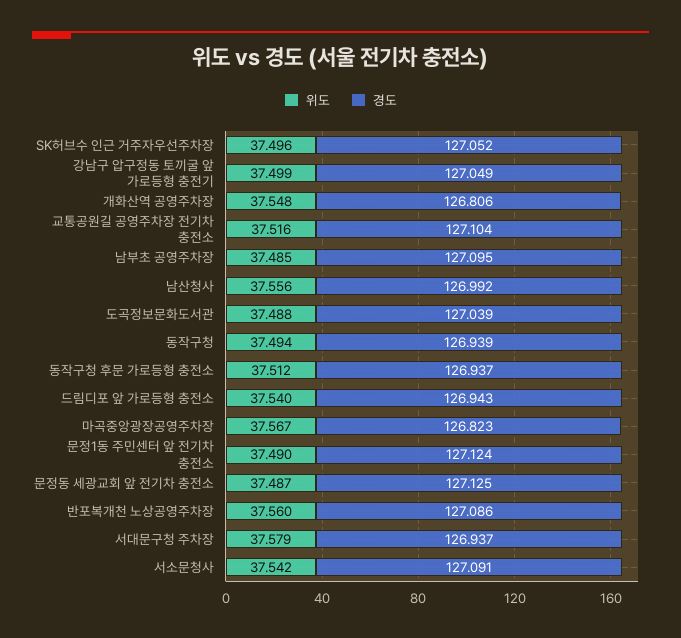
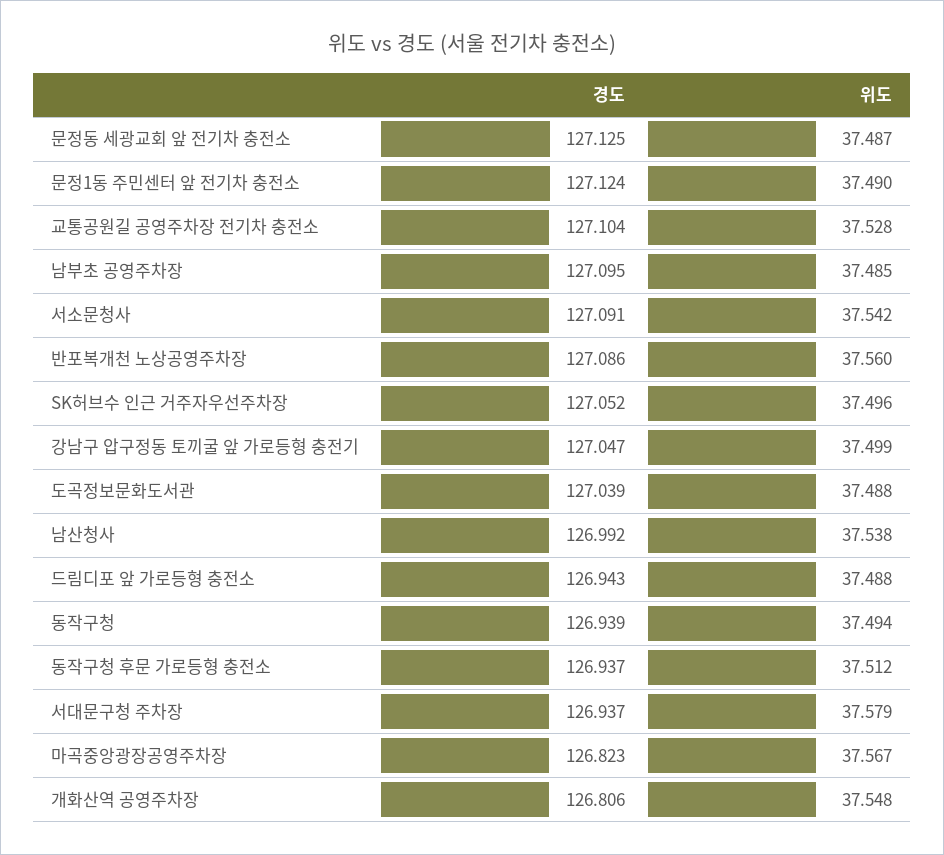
  {
    "위도": {
      "SK허브수 인근 거주자우선주차장": 37.496,
      "강남구 압구정동 토끼굴 앞 가로등형 충전기": 37.499,
      "개화산역 공영주차장": 37.548,
-     "교통공원길 공영주차장 전기차 충전소": 37.516,
+     "교통공원길 공영주차장 전기차 충전소": 37.528,
      "남부초 공영주차장": 37.485,
-     "남산청사": 37.556,
+     "남산청사": 37.538,
      "도곡정보문화도서관": 37.488,
      "동작구청": 37.494,
      "동작구청 후문 가로등형 충전소": 37.512,
-     "드림디포 앞 가로등형 충전소": 37.54,
+     "드림디포 앞 가로등형 충전소": 37.488,
      "마곡중앙광장공영주차장": 37.567,
      "문정1동 주민센터 앞 전기차 충전소": 37.49,
      "문정동 세광교회 앞 전기차 충전소": 37.487,
      "반포복개천 노상공영주차장": 37.56,
      "서대문구청 주차장": 37.579,
      "서소문청사": 37.542
    },
    "경도": {
      "SK허브수 인근 거주자우선주차장": 127.052,
-     "강남구 압구정동 토끼굴 앞 가로등형 충전기": 127.049,
+     "강남구 압구정동 토끼굴 앞 가로등형 충전기": 127.047,
      "개화산역 공영주차장": 126.806,
      "교통공원길 공영주차장 전기차 충전소": 127.104,
      "남부초 공영주차장": 127.095,
      "남산청사": 126.992,
      "도곡정보문화도서관": 127.039,
      "동작구청": 126.939,
      "동작구청 후문 가로등형 충전소": 126.937,
      "드림디포 앞 가로등형 충전소": 126.943,
      "마곡중앙광장공영주차장": 126.823,
      "문정1동 주민센터 앞 전기차 충전소": 127.124,
      "문정동 세광교회 앞 전기차 충전소": 127.125,
      "반포복개천 노상공영주차장": 127.086,
      "서대문구청 주차장": 126.937,
      "서소문청사": 127.091
    }
  }

